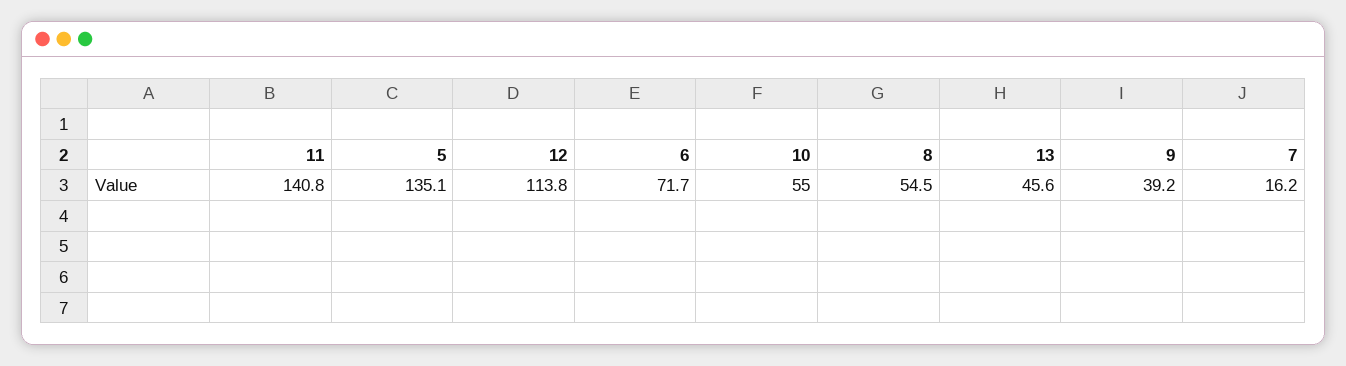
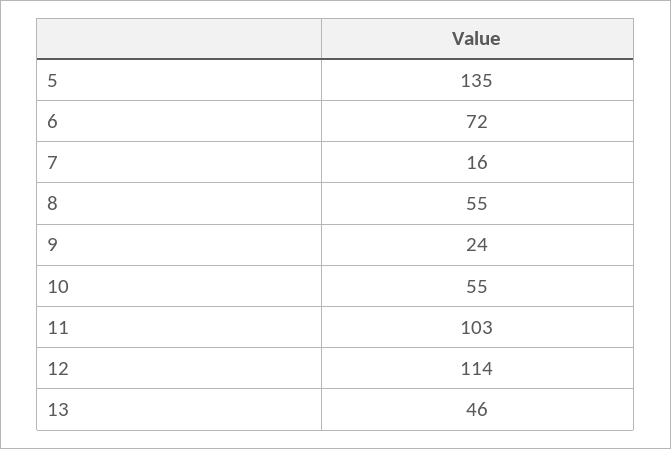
  {
-   "11": 140.8,
+   "11": 103,
    "5": 135.1,
    "12": 113.8,
    "6": 71.7,
    "10": 55,
    "8": 54.5,
    "13": 45.6,
-   "9": 39.2,
+   "9": 24,
    "7": 16.2
  }

